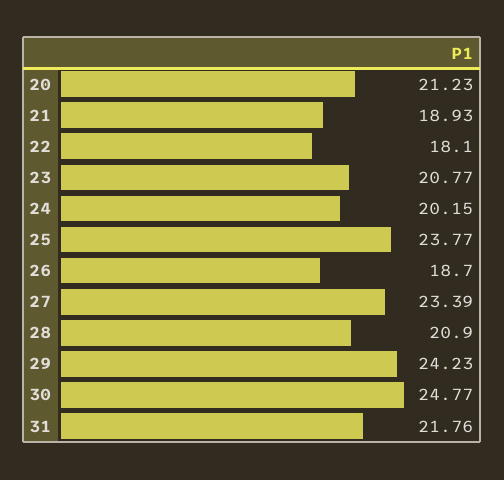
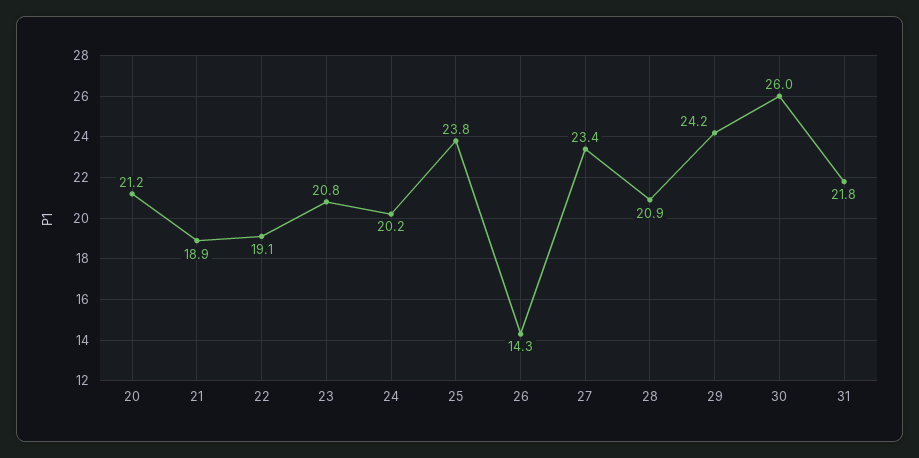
  {
    "20": 21.23,
    "21": 18.93,
-   "22": 18.1,
+   "22": 19.1,
    "23": 20.77,
    "24": 20.15,
    "25": 23.77,
-   "26": 18.7,
+   "26": 14.3,
    "27": 23.39,
    "28": 20.9,
    "29": 24.23,
-   "30": 24.77,
+   "30": 26,
    "31": 21.76
  }

